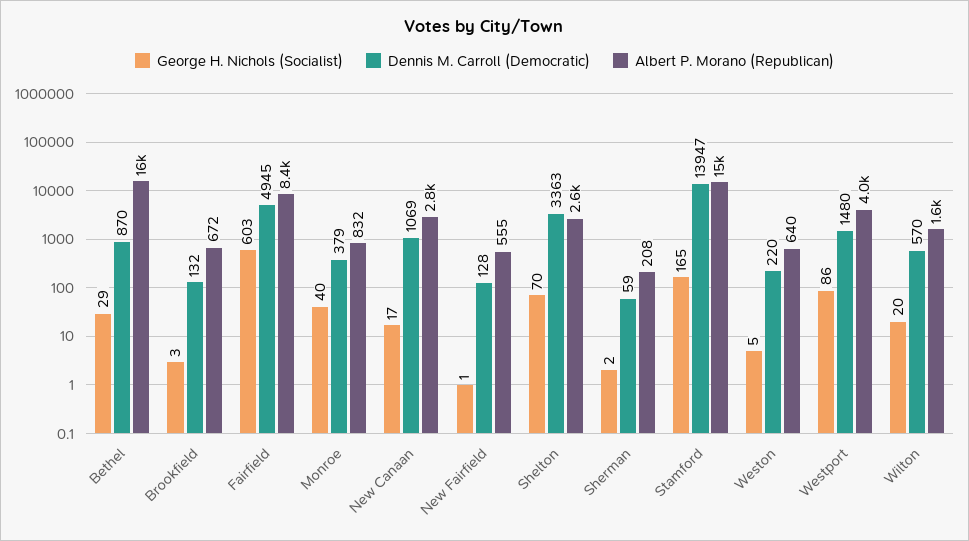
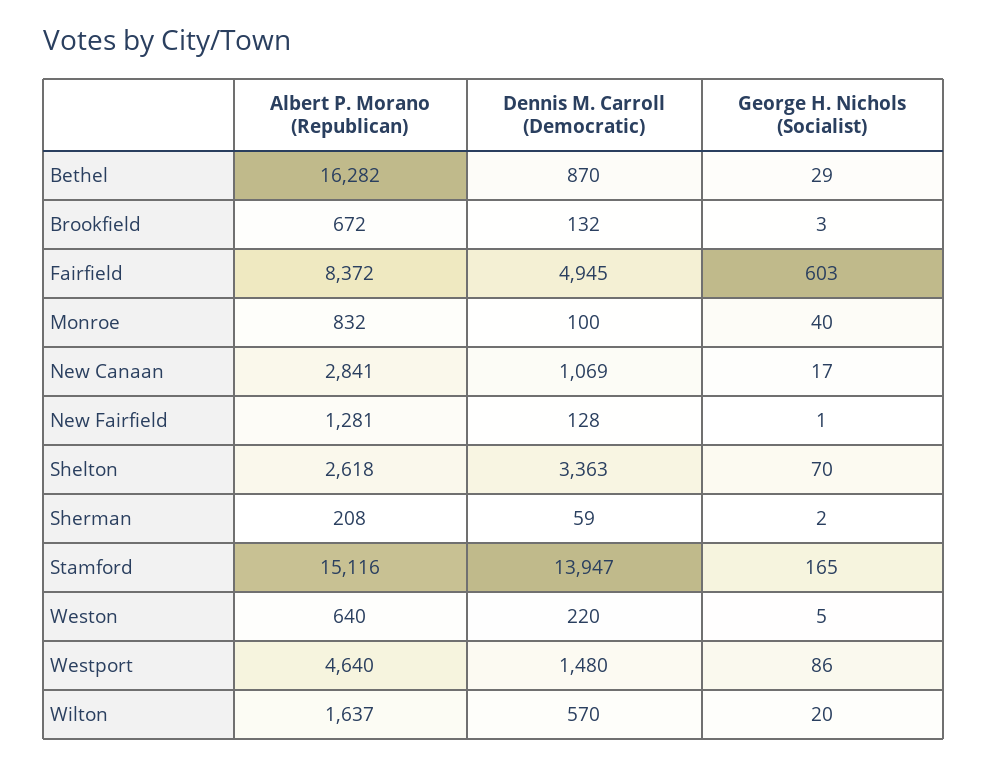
  {
    "George H. Nichols (Socialist)": {
      "Bethel": 29,
      "Brookfield": 3,
      "Fairfield": 603,
      "Monroe": 40,
      "New Canaan": 17,
      "New Fairfield": 1,
      "Shelton": 70,
      "Sherman": 2,
      "Stamford": 165,
      "Weston": 5,
      "Westport": 86,
      "Wilton": 20
    },
    "Dennis M. Carroll (Democratic)": {
      "Bethel": 870,
      "Brookfield": 132,
      "Fairfield": 4945,
-     "Monroe": 379,
+     "Monroe": 100,
      "New Canaan": 1069,
      "New Fairfield": 128,
      "Shelton": 3363,
      "Sherman": 59,
      "Stamford": 13947,
      "Weston": 220,
      "Westport": 1480,
      "Wilton": 570
    },
    "Albert P. Morano (Republican)": {
      "Bethel": 16282,
      "Brookfield": 672,
      "Fairfield": 8372,
      "Monroe": 832,
      "New Canaan": 2841,
-     "New Fairfield": 555,
+     "New Fairfield": 1281,
      "Shelton": 2618,
      "Sherman": 208,
      "Stamford": 15116,
      "Weston": 640,
-     "Westport": 4000,
+     "Westport": 4640,
      "Wilton": 1637
    }
  }

